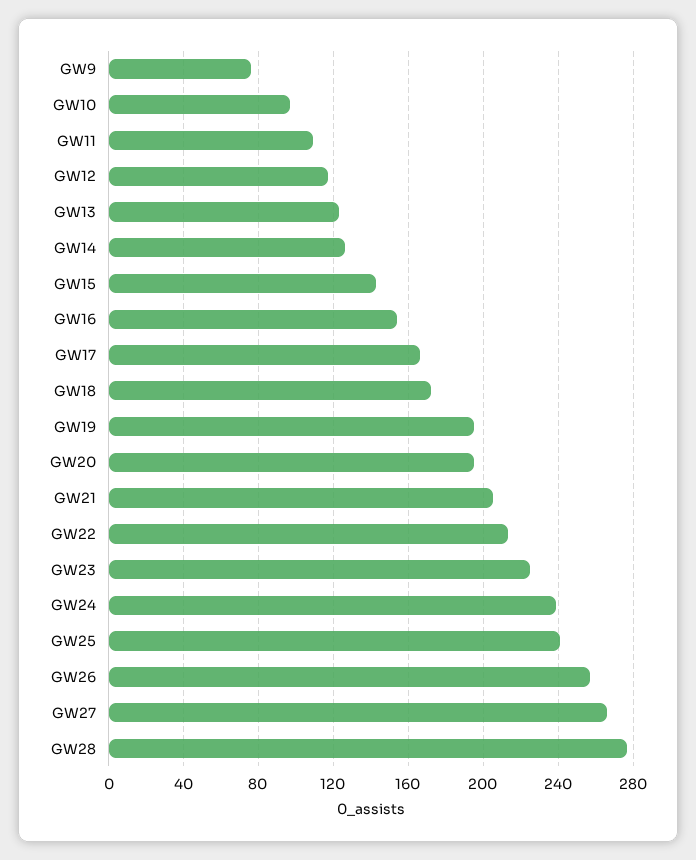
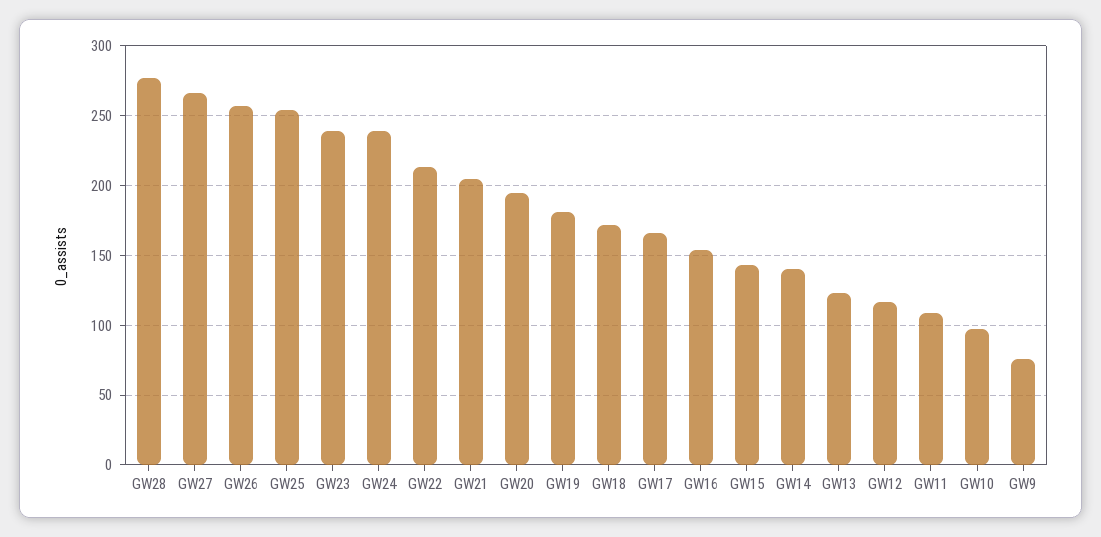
  {
    "GW9": 75,
    "GW10": 95,
    "GW11": 110,
    "GW12": 115,
    "GW13": 125,
-   "GW14": 125,
+   "GW14": 140,
    "GW15": 145,
    "GW16": 155,
    "GW17": 165,
    "GW18": 170,
-   "GW19": 195,
+   "GW19": 180,
    "GW20": 195,
    "GW21": 205,
    "GW22": 215,
-   "GW23": 225,
+   "GW23": 240,
    "GW24": 240,
-   "GW25": 240,
+   "GW25": 255,
    "GW26": 255,
    "GW27": 265,
    "GW28": 275
  }

